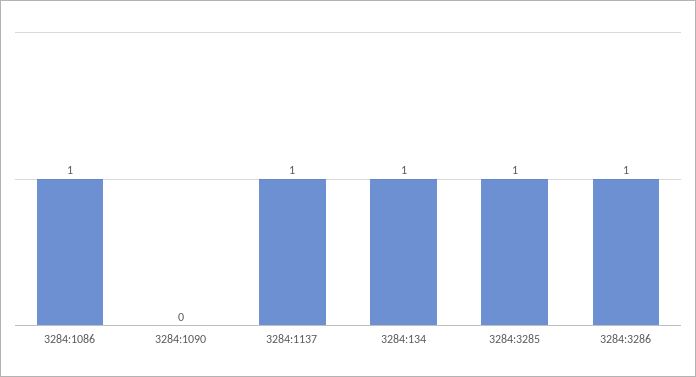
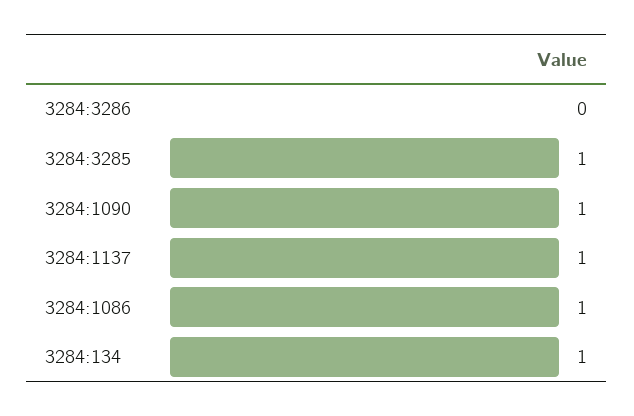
  {
    "3284:1086": 1,
-   "3284:1090": 0,
+   "3284:1090": 1,
    "3284:1137": 1,
    "3284:134": 1,
    "3284:3285": 1,
-   "3284:3286": 1
+   "3284:3286": 0
  }

